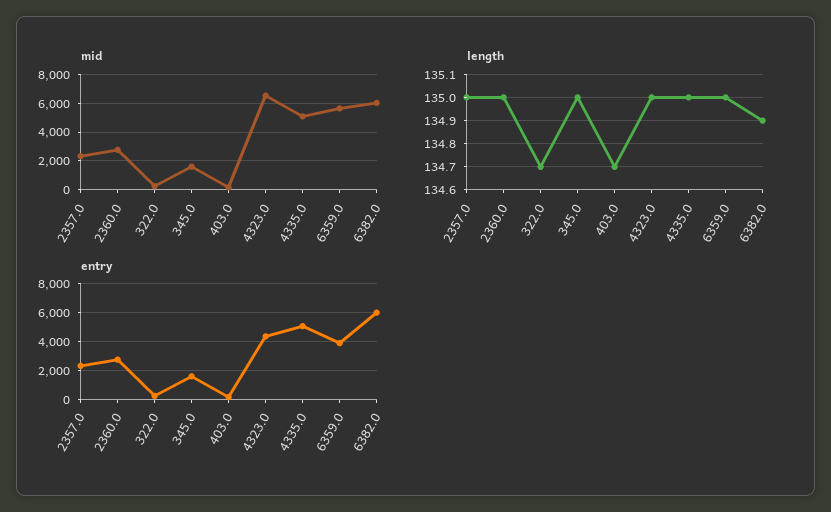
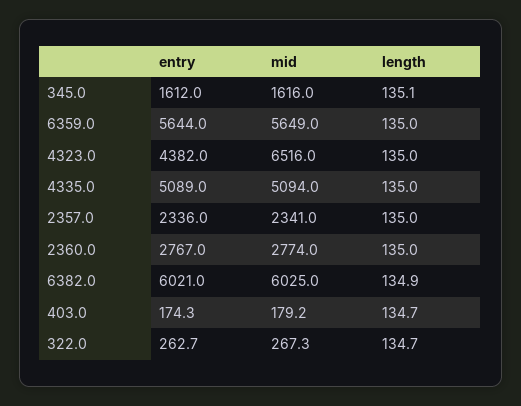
  {
    "mid": {
      "2357.0": 2341,
      "2360.0": 2774,
      "322.0": 267.3,
      "345.0": 1616,
      "403.0": 179.2,
      "4323.0": 6516,
      "4335.0": 5094,
      "6359.0": 5649,
      "6382.0": 6025
    },
    "length": {
      "2357.0": 135,
      "2360.0": 135,
      "322.0": 134.7,
-     "345.0": 135,
+     "345.0": 135.1,
      "403.0": 134.7,
      "4323.0": 135,
      "4335.0": 135,
      "6359.0": 135,
      "6382.0": 134.9
    },
    "entry": {
      "2357.0": 2336,
      "2360.0": 2767,
      "322.0": 262.7,
      "345.0": 1612,
      "403.0": 174.3,
      "4323.0": 4382,
      "4335.0": 5089,
-     "6359.0": 4000,
+     "6359.0": 5644,
      "6382.0": 6021
    }
  }

